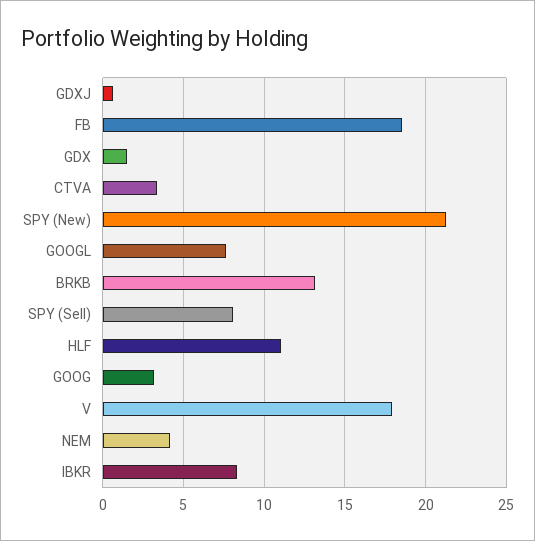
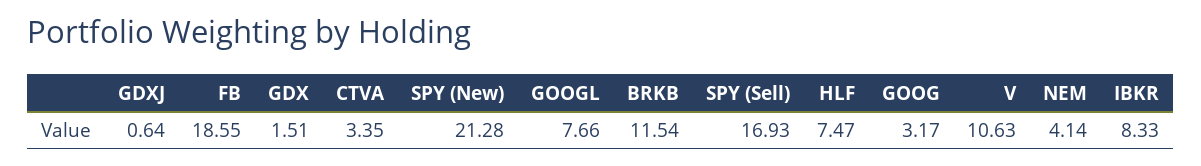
  {
    "GDXJ": 0.64,
    "FB": 18.55,
    "GDX": 1.51,
    "CTVA": 3.35,
    "SPY (New)": 21.28,
    "GOOGL": 7.66,
-   "BRKB": 13,
+   "BRKB": 11.54,
-   "SPY (Sell)": 8,
+   "SPY (Sell)": 16.93,
-   "HLF": 11,
+   "HLF": 7.47,
    "GOOG": 3.17,
-   "V": 18,
+   "V": 10.63,
    "NEM": 4.14,
    "IBKR": 8.33
  }

